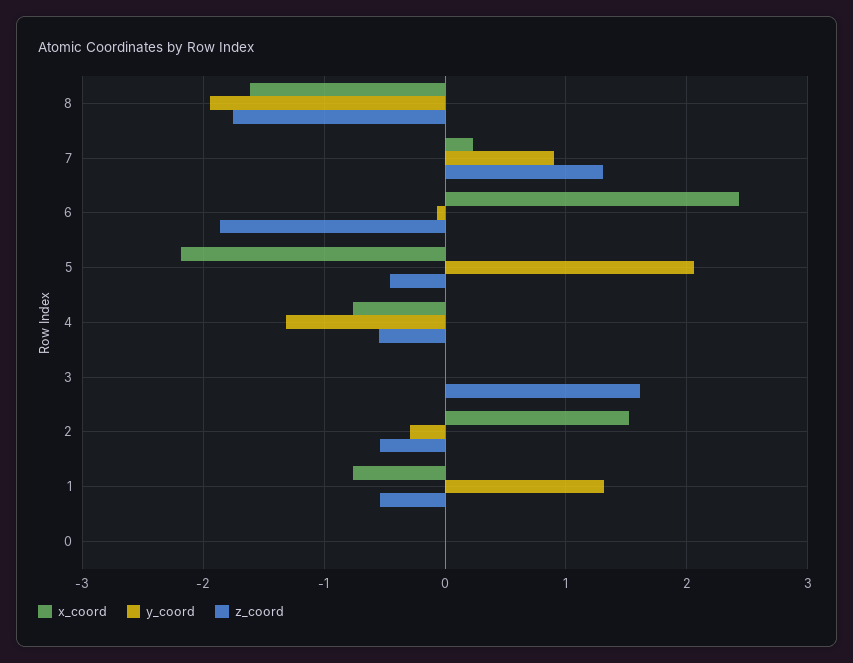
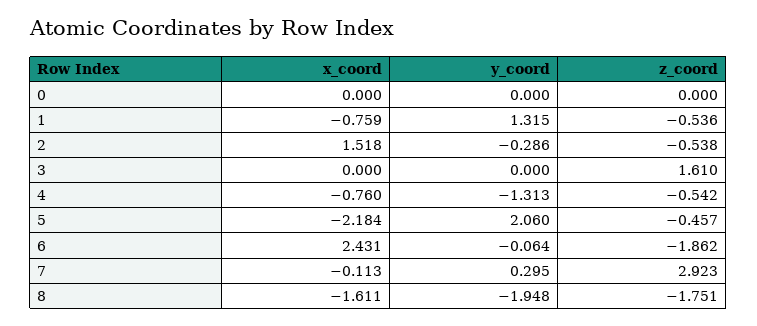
  {
    "x_coord": {
      "8": -1.611,
-     "7": 0.2,
+     "7": -0.113,
      "6": 2.431,
      "5": -2.184,
      "4": -0.76,
      "3": 0,
      "2": 1.518,
      "1": -0.759,
      "0": 0
    },
    "y_coord": {
      "8": -1.948,
-     "7": 0.9,
+     "7": 0.295,
      "6": -0.064,
      "5": 2.06,
      "4": -1.313,
      "3": 0,
      "2": -0.286,
      "1": 1.315,
      "0": 0
    },
    "z_coord": {
      "8": -1.751,
-     "7": 1.3,
+     "7": 2.923,
      "6": -1.862,
      "5": -0.457,
      "4": -0.542,
      "3": 1.61,
      "2": -0.538,
      "1": -0.536,
      "0": 0
    }
  }

